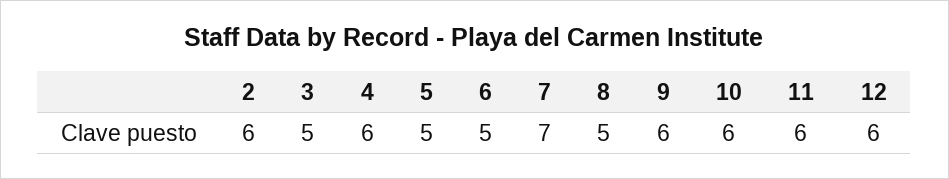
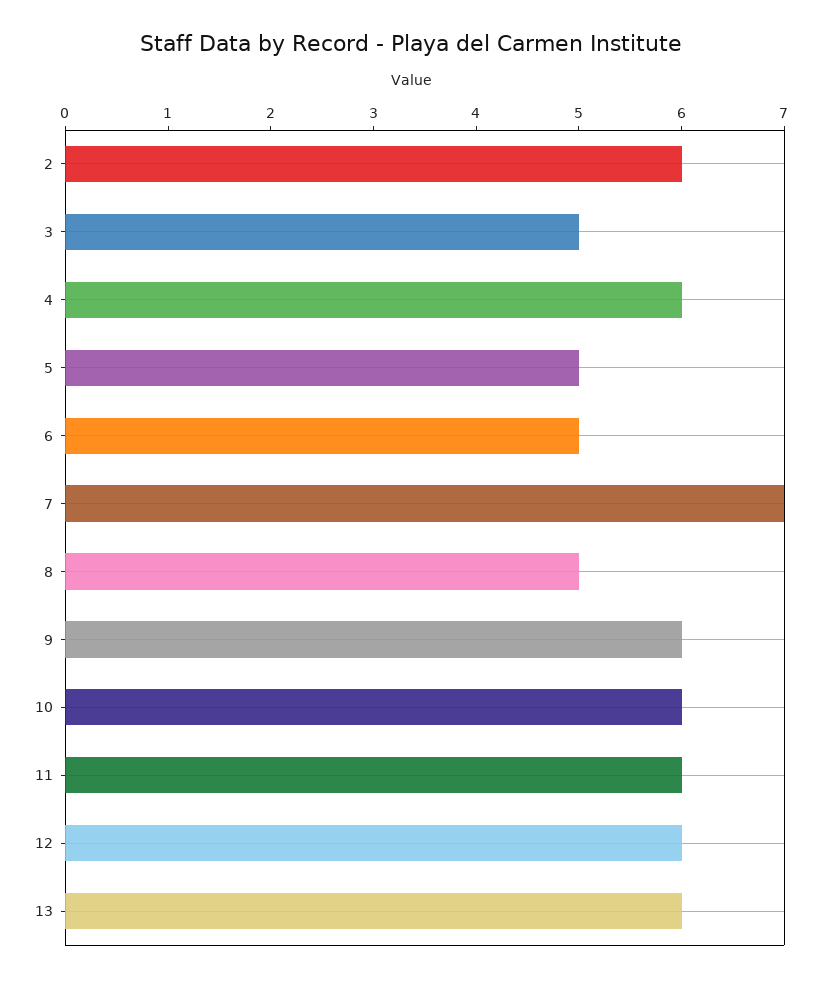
  {
    "2": 6,
    "3": 5,
    "4": 6,
    "5": 5,
    "6": 5,
    "7": 7,
    "8": 5,
    "9": 6,
    "10": 6,
    "11": 6,
-   "12": 6
+   "12": 6,
+   "13": 6
  }

